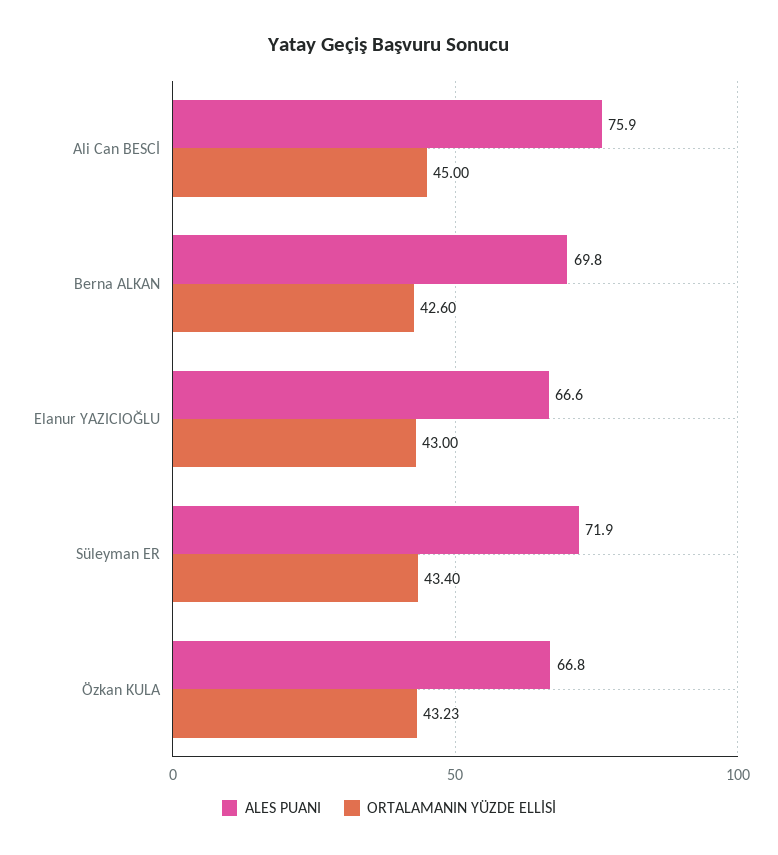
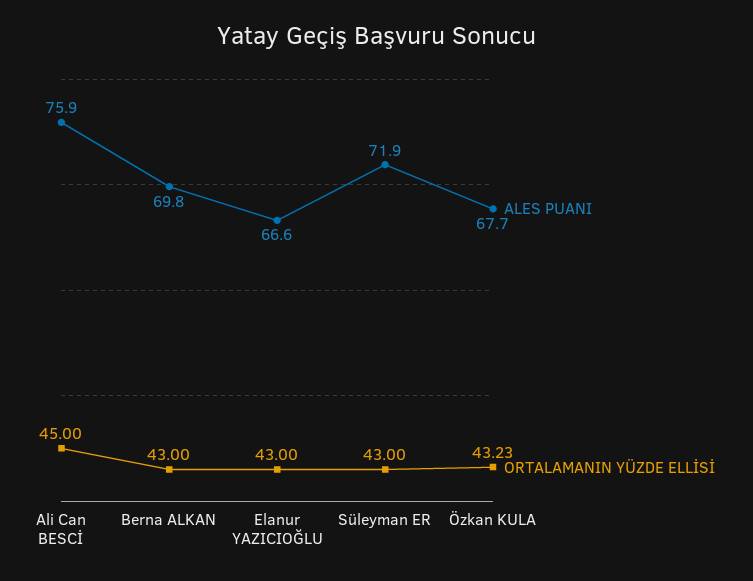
  {
    "ALES PUANI": {
      "Ali Can BESCİ": 75.9,
      "Berna ALKAN": 69.8,
      "Elanur YAZICIOĞLU": 66.6,
      "Süleyman ER": 71.9,
-     "Özkan KULA": 66.8
+     "Özkan KULA": 67.7
    },
    "ORTALAMANIN YÜZDE ELLİSİ": {
      "Ali Can BESCİ": 45,
-     "Berna ALKAN": 42.6,
+     "Berna ALKAN": 43,
      "Elanur YAZICIOĞLU": 43,
-     "Süleyman ER": 43.4,
+     "Süleyman ER": 43,
      "Özkan KULA": 43.23
    }
  }

